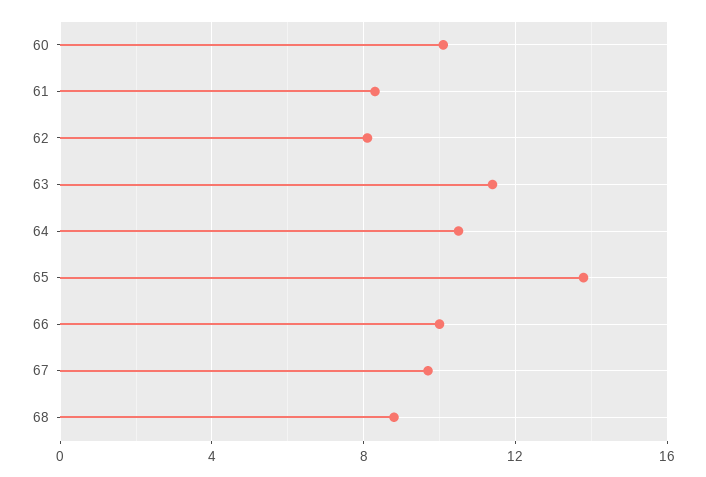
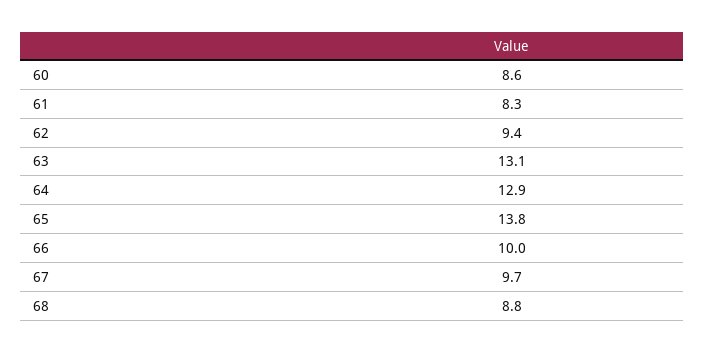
  {
-   "60": 10,
+   "60": 8.6,
    "61": 8.3,
-   "62": 8,
+   "62": 9.4,
-   "63": 11.5,
+   "63": 13.1,
-   "64": 10.5,
+   "64": 12.9,
    "65": 13.8,
    "66": 10,
    "67": 9.7,
    "68": 8.8
  }

